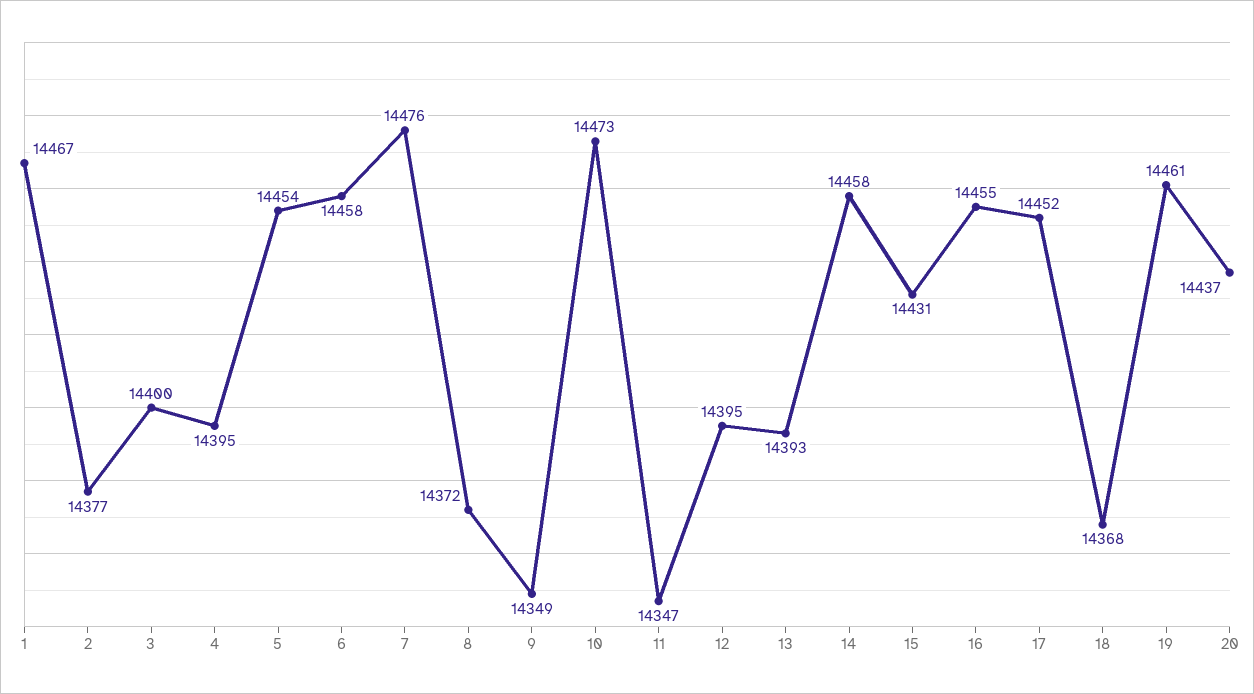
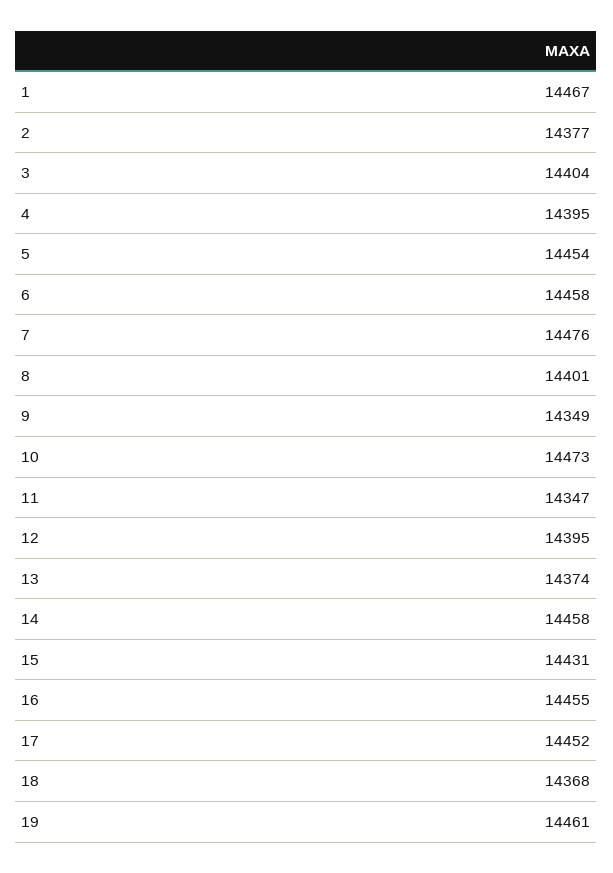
  {
    "1": 14467,
    "2": 14377,
-   "3": 14400,
+   "3": 14404,
    "4": 14395,
    "5": 14454,
    "6": 14458,
    "7": 14476,
-   "8": 14372,
+   "8": 14401,
    "9": 14349,
    "10": 14473,
    "11": 14347,
    "12": 14395,
-   "13": 14393,
+   "13": 14374,
    "14": 14458,
    "15": 14431,
    "16": 14455,
    "17": 14452,
    "18": 14368,
-   "19": 14461,
+   "19": 14461
-   "20": 14437
  }

